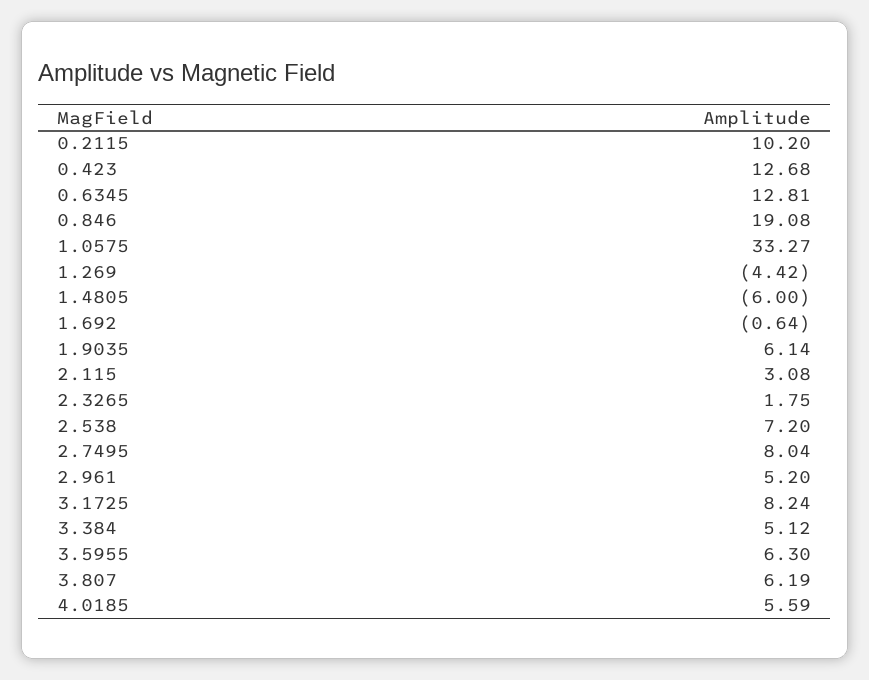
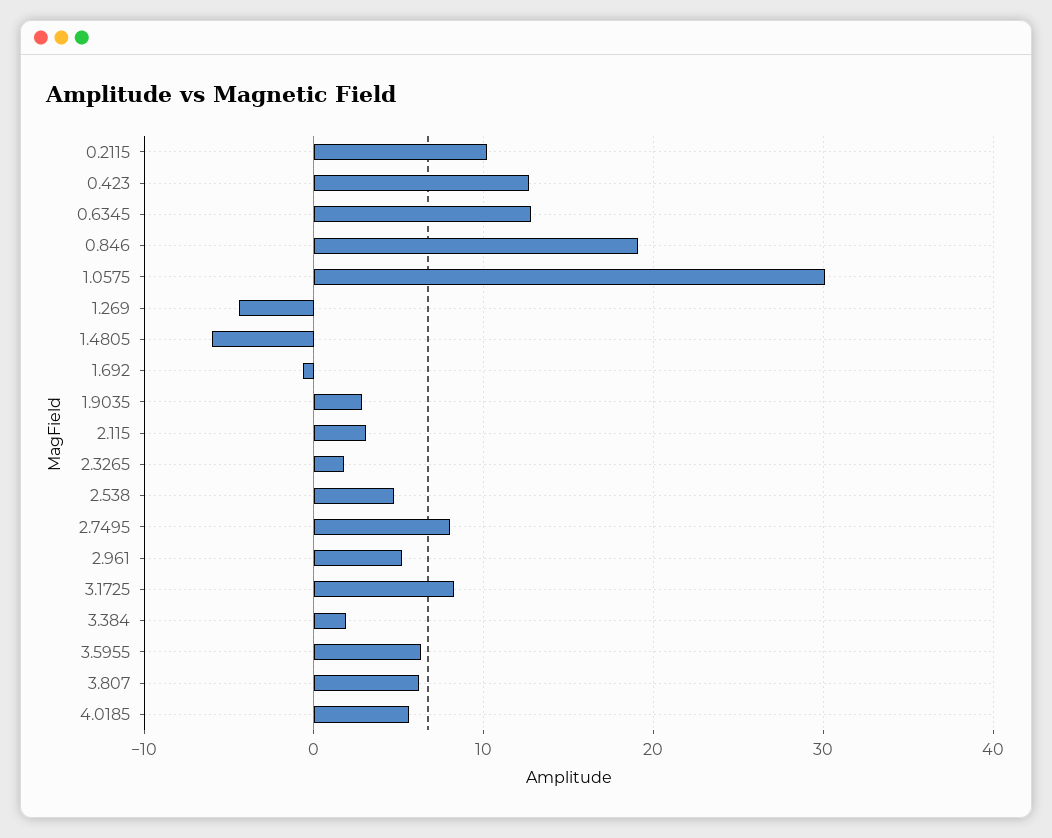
  {
    "0.2115": 10.2,
    "0.423": 12.68,
    "0.6345": 12.81,
    "0.846": 19.08,
-   "1.0575": 33.27,
+   "1.0575": 30,
    "1.269": -4.42,
    "1.4805": -6,
    "1.692": -0.64,
-   "1.9035": 6.14,
+   "1.9035": 3,
    "2.115": 3.08,
    "2.3265": 1.75,
-   "2.538": 7.2,
+   "2.538": 5,
    "2.7495": 8.04,
    "2.961": 5.2,
    "3.1725": 8.24,
-   "3.384": 5.12,
+   "3.384": 2,
    "3.5955": 6.3,
    "3.807": 6.19,
    "4.0185": 5.59
  }

